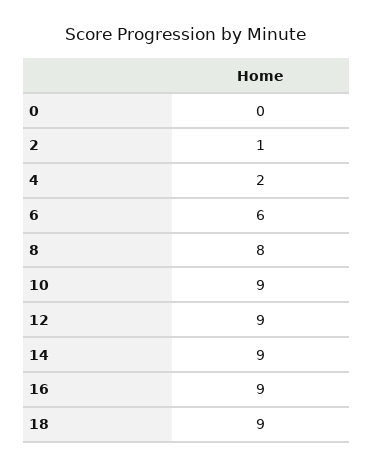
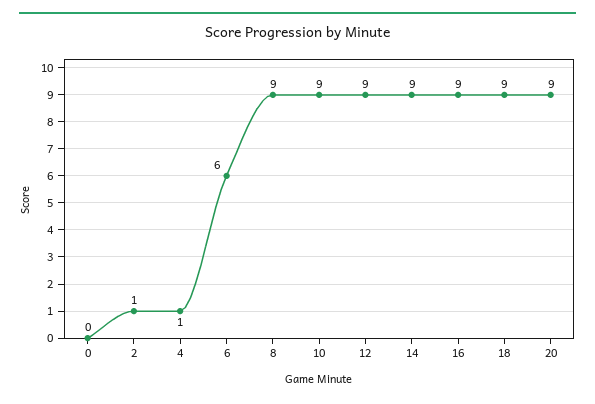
  {
    "0": 0,
    "2": 1,
-   "4": 2,
+   "4": 1,
    "6": 6,
-   "8": 8,
+   "8": 9,
    "10": 9,
    "12": 9,
    "14": 9,
    "16": 9,
-   "18": 9
+   "18": 9,
+   "20": 9
  }

